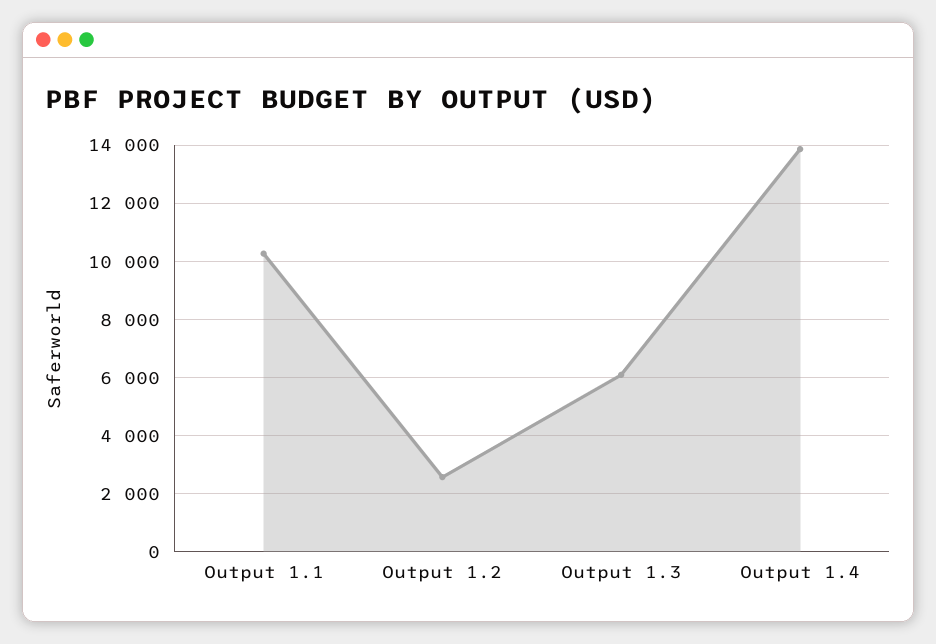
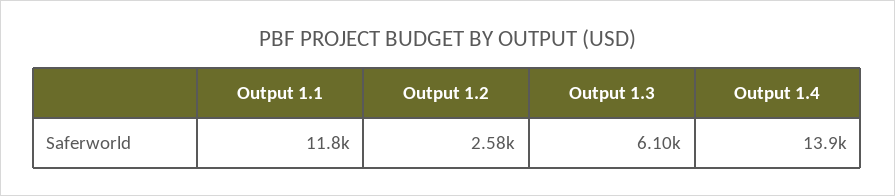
  {
-   "Output 1.1": 10250,
+   "Output 1.1": 11800,
    "Output 1.2": 2580,
    "Output 1.3": 6100,
    "Output 1.4": 13900
  }

